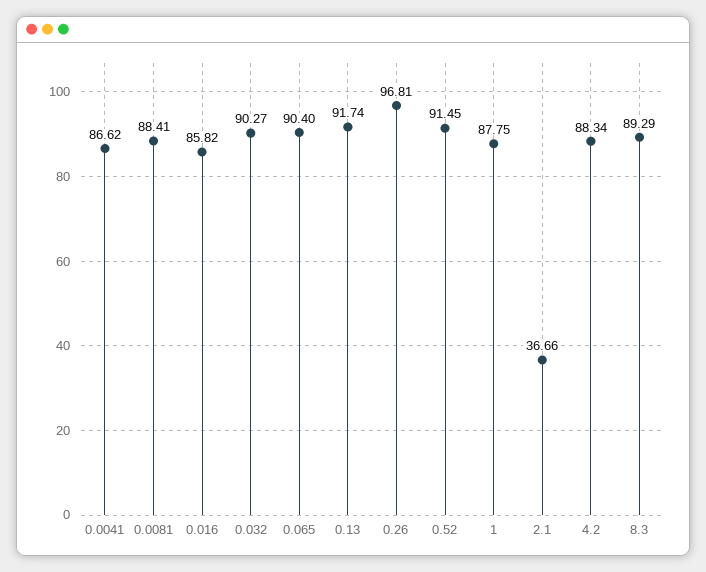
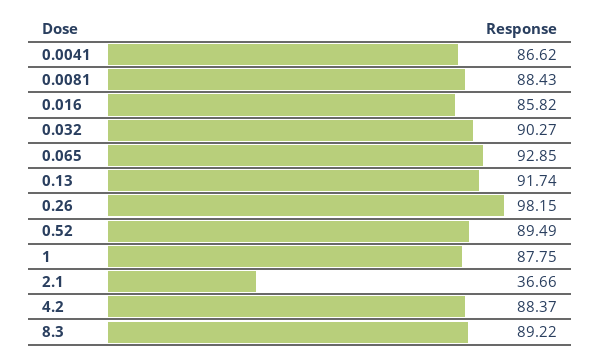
  {
    "0.0041": 86.62,
-   "0.0081": 88.41,
+   "0.0081": 88.43,
    "0.016": 85.82,
    "0.032": 90.27,
-   "0.065": 90.4,
+   "0.065": 92.85,
    "0.13": 91.74,
-   "0.26": 96.81,
+   "0.26": 98.15,
-   "0.52": 91.45,
+   "0.52": 89.49,
    "1": 87.75,
    "2.1": 36.66,
-   "4.2": 88.34,
+   "4.2": 88.37,
-   "8.3": 89.29
+   "8.3": 89.22
  }

